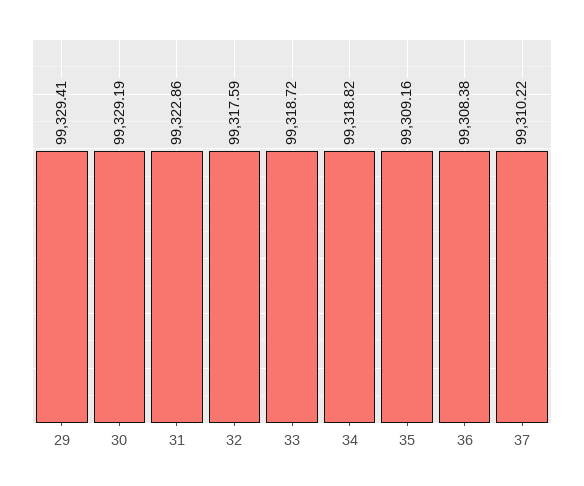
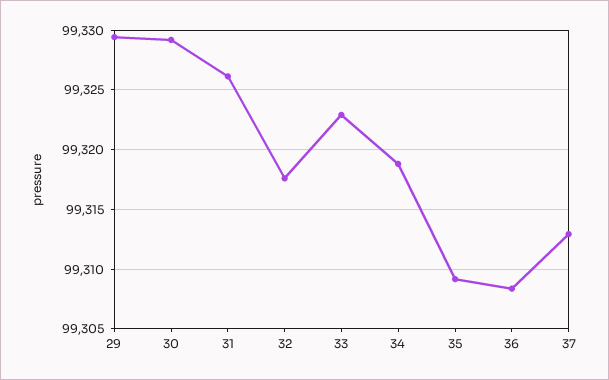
  {
    "29": 99329.41,
    "30": 99329.19,
-   "31": 99322.86,
+   "31": 99326,
    "32": 99317.59,
-   "33": 99318.72,
+   "33": 99323,
    "34": 99318.82,
    "35": 99309.16,
    "36": 99308.38,
-   "37": 99310.22
+   "37": 99313
  }

